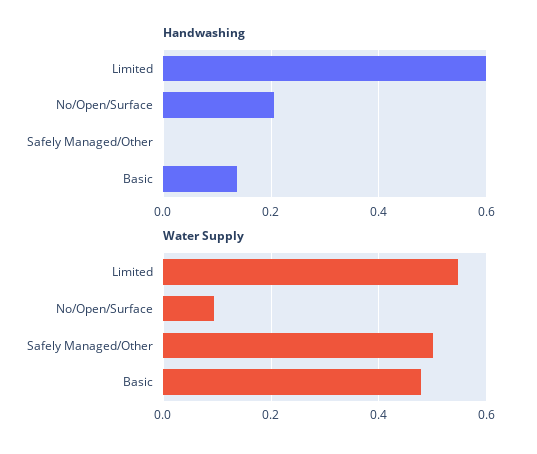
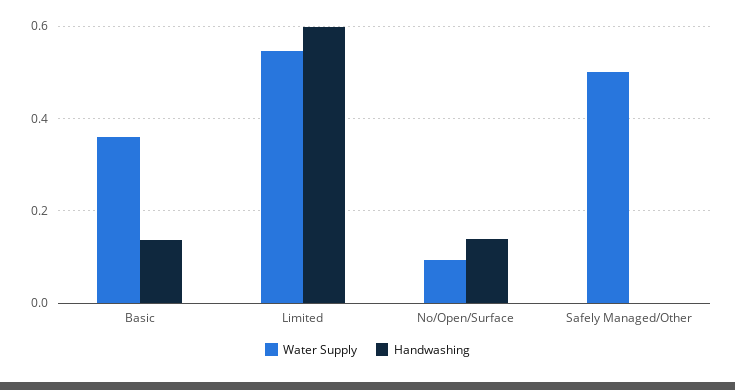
  {
    "Handwashing": {
      "Limited": 0.6,
-     "No/Open/Surface": 0.2,
+     "No/Open/Surface": 0.14,
      "Safely Managed/Other": 0,
      "Basic": 0.14
    },
    "Water Supply": {
      "Limited": 0.54,
      "No/Open/Surface": 0.1,
      "Safely Managed/Other": 0.5,
-     "Basic": 0.48
+     "Basic": 0.36
    }
  }

